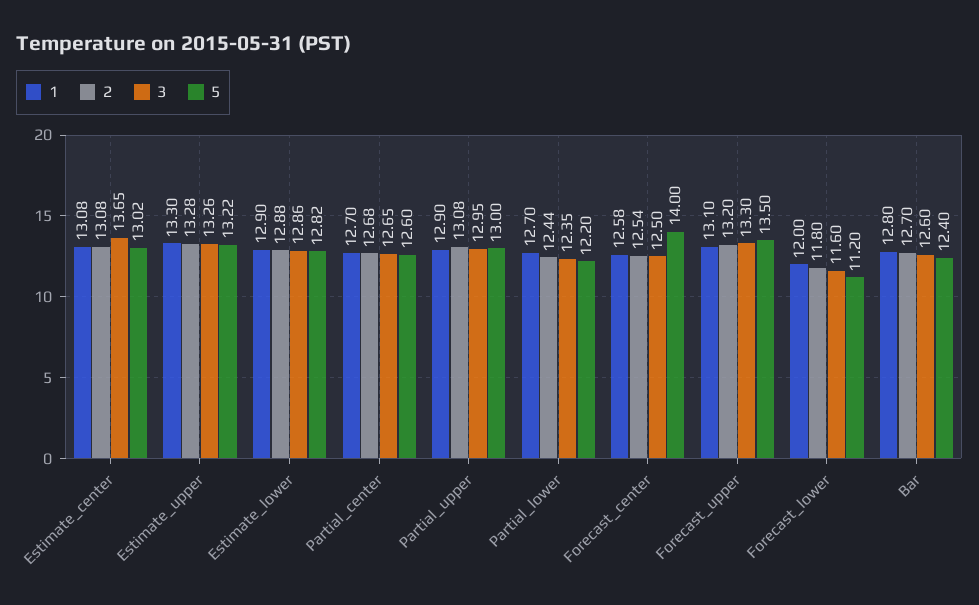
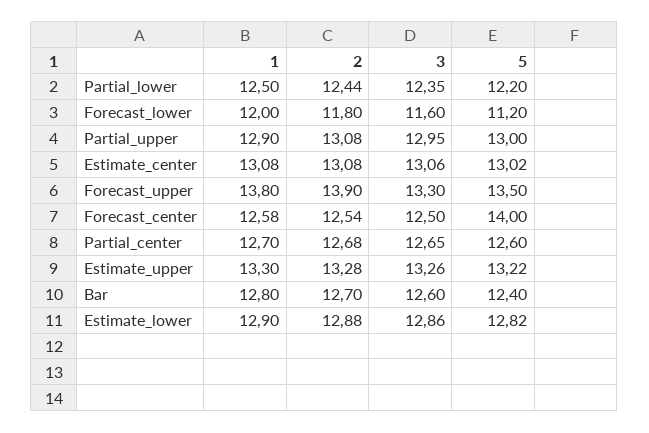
  {
    "1": {
      "Estimate_center": 13.08,
      "Estimate_upper": 13.3,
      "Estimate_lower": 12.9,
      "Partial_center": 12.7,
      "Partial_upper": 12.9,
-     "Partial_lower": 12.7,
+     "Partial_lower": 12.5,
      "Forecast_center": 12.58,
-     "Forecast_upper": 13.1,
+     "Forecast_upper": 13.8,
      "Forecast_lower": 12,
      "Bar": 12.8
    },
    "2": {
      "Estimate_center": 13.08,
      "Estimate_upper": 13.28,
      "Estimate_lower": 12.88,
      "Partial_center": 12.68,
      "Partial_upper": 13.08,
      "Partial_lower": 12.44,
      "Forecast_center": 12.54,
-     "Forecast_upper": 13.2,
+     "Forecast_upper": 13.9,
      "Forecast_lower": 11.8,
      "Bar": 12.7
    },
    "3": {
-     "Estimate_center": 13.65,
+     "Estimate_center": 13.06,
      "Estimate_upper": 13.26,
      "Estimate_lower": 12.86,
      "Partial_center": 12.65,
      "Partial_upper": 12.95,
      "Partial_lower": 12.35,
      "Forecast_center": 12.5,
      "Forecast_upper": 13.3,
      "Forecast_lower": 11.6,
      "Bar": 12.6
    },
    "5": {
      "Estimate_center": 13.02,
      "Estimate_upper": 13.22,
      "Estimate_lower": 12.82,
      "Partial_center": 12.6,
      "Partial_upper": 13,
      "Partial_lower": 12.2,
      "Forecast_center": 14,
      "Forecast_upper": 13.5,
      "Forecast_lower": 11.2,
      "Bar": 12.4
    }
  }

